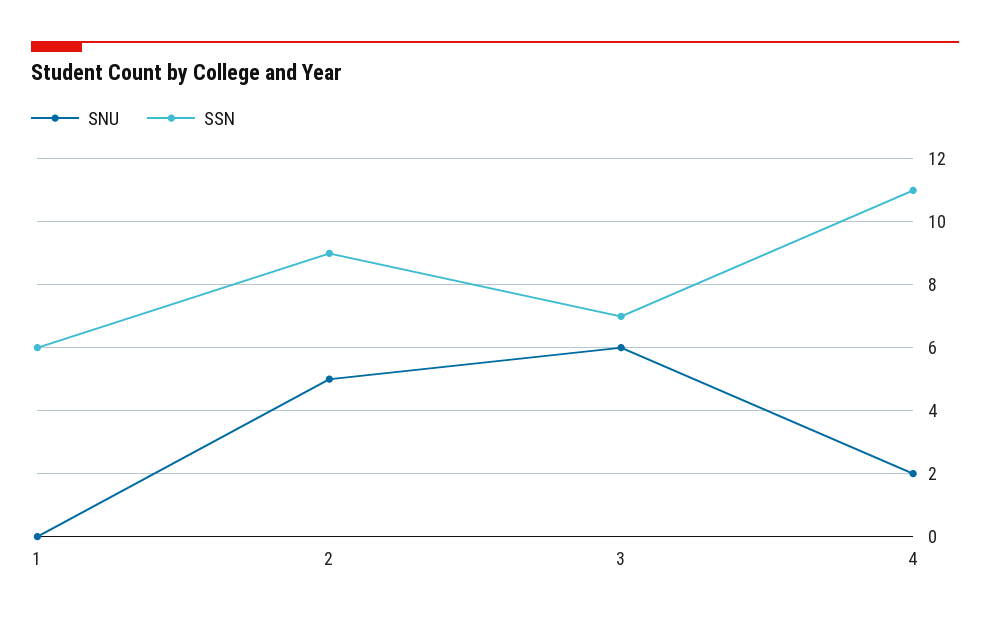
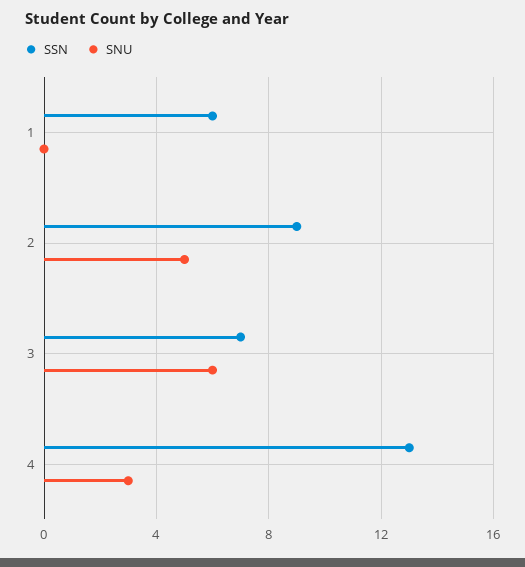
  {
    "SNU": {
      "1": 0,
      "2": 5,
      "3": 6,
-     "4": 2
+     "4": 3
    },
    "SSN": {
      "1": 6,
      "2": 9,
      "3": 7,
-     "4": 11
+     "4": 13
    }
  }

